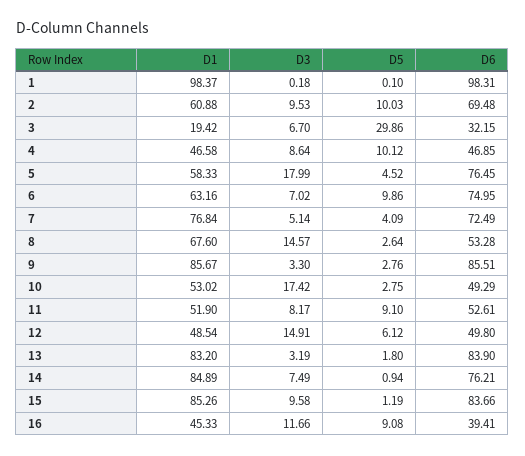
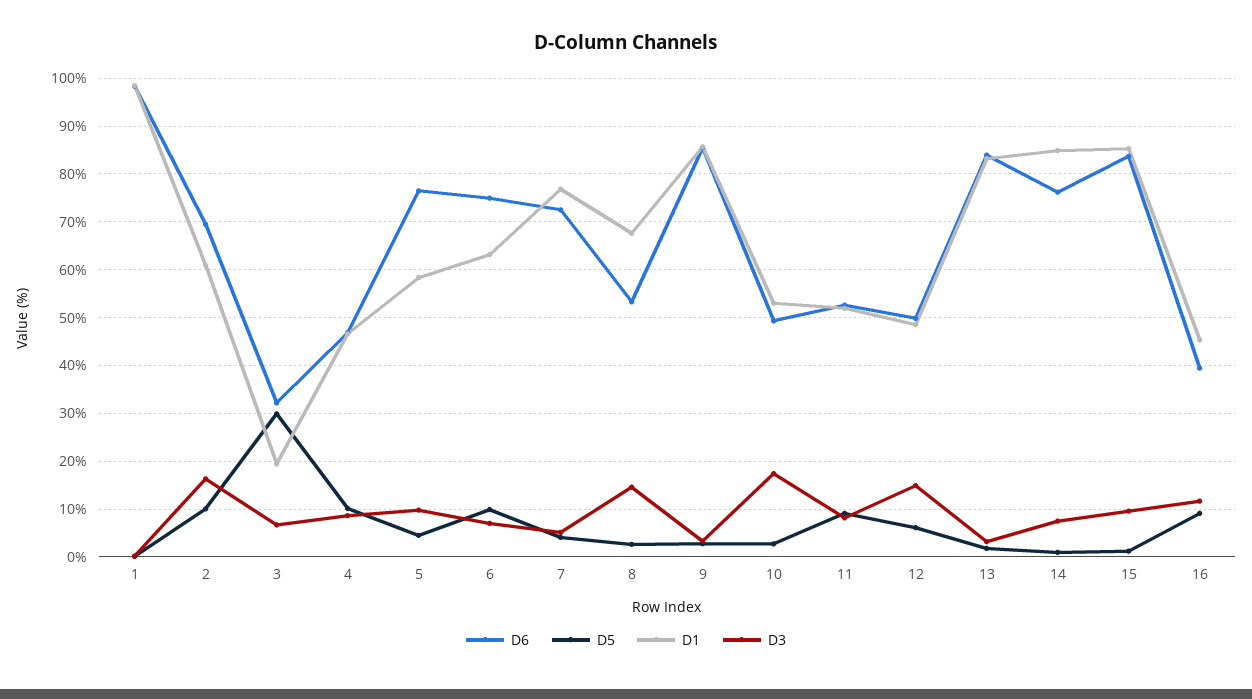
  {
    "D1": {
      "1": 98.37,
      "2": 60.88,
      "3": 19.42,
      "4": 46.58,
      "5": 58.33,
      "6": 63.16,
      "7": 76.84,
      "8": 67.6,
      "9": 85.67,
      "10": 53.02,
      "11": 51.9,
      "12": 48.54,
      "13": 83.2,
      "14": 84.89,
      "15": 85.26,
      "16": 45.33
    },
    "D3": {
      "1": 0.18,
-     "2": 9.53,
+     "2": 16,
      "3": 6.7,
      "4": 8.64,
-     "5": 17.99,
+     "5": 10,
      "6": 7.02,
      "7": 5.14,
      "8": 14.57,
      "9": 3.3,
      "10": 17.42,
      "11": 8.17,
      "12": 14.91,
      "13": 3.19,
      "14": 7.49,
      "15": 9.58,
      "16": 11.66
    },
    "D5": {
      "1": 0.1,
      "2": 10.03,
      "3": 29.86,
      "4": 10.12,
      "5": 4.52,
      "6": 9.86,
      "7": 4.09,
      "8": 2.64,
      "9": 2.76,
      "10": 2.75,
      "11": 9.1,
      "12": 6.12,
      "13": 1.8,
      "14": 0.94,
      "15": 1.19,
      "16": 9.08
    },
    "D6": {
      "1": 98.31,
      "2": 69.48,
      "3": 32.15,
      "4": 46.85,
      "5": 76.45,
      "6": 74.95,
      "7": 72.49,
      "8": 53.28,
      "9": 85.51,
      "10": 49.29,
      "11": 52.61,
      "12": 49.8,
      "13": 83.9,
      "14": 76.21,
      "15": 83.66,
      "16": 39.41
    }
  }

